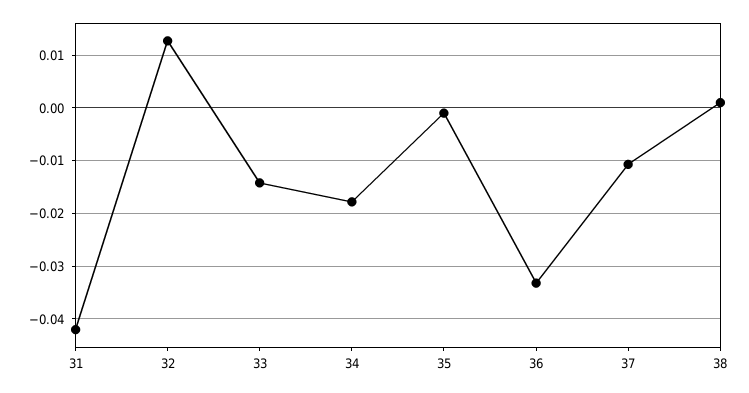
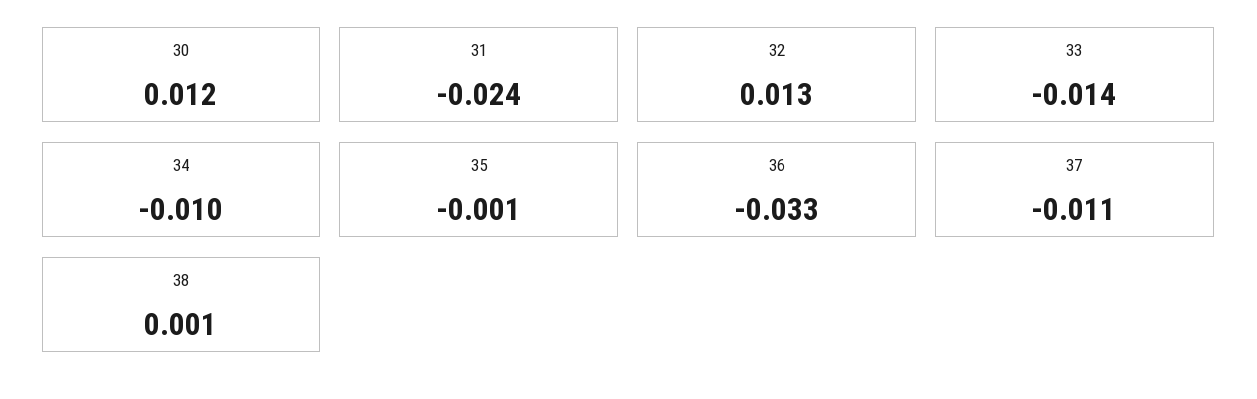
  {
-   "31": -0.042,
+   "31": -0.024,
    "32": 0.013,
    "33": -0.014,
-   "34": -0.018,
+   "34": -0.01,
    "35": -0.001,
    "36": -0.033,
    "37": -0.011,
-   "38": 0.001
+   "38": 0.001,
+   "30": 0.012
  }

